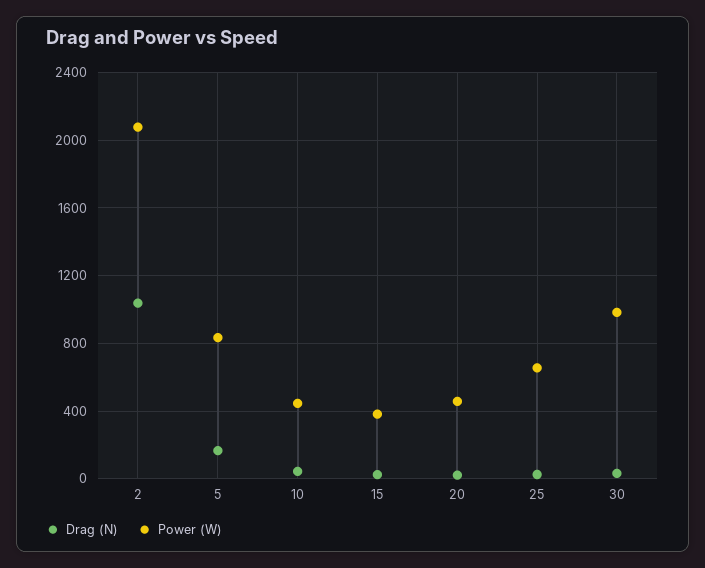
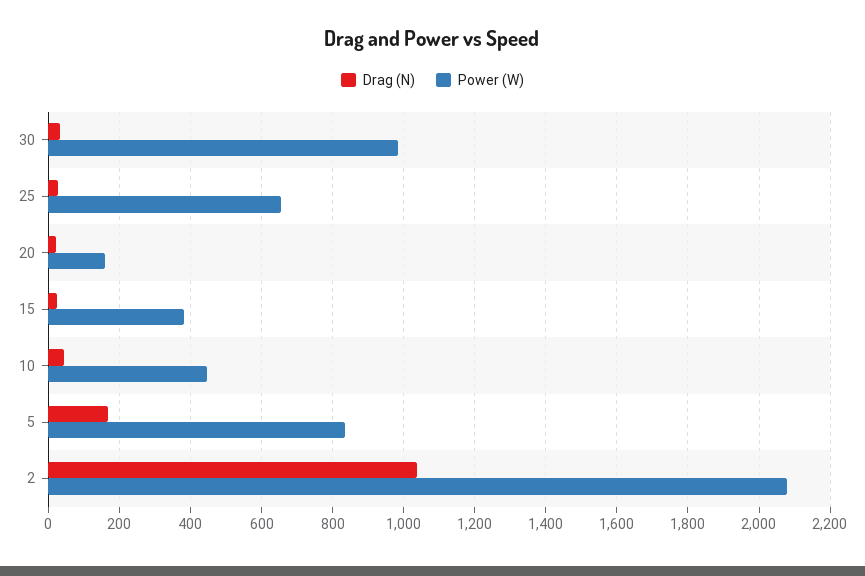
  {
    "Drag (N)": {
      "2": 1040,
      "5": 160,
      "10": 40,
      "15": 20,
      "20": 20,
      "25": 20,
      "30": 40
    },
    "Power (W)": {
      "2": 2080,
      "5": 840,
      "10": 440,
      "15": 380,
-     "20": 450,
+     "20": 160,
      "25": 660,
      "30": 980
    }
  }

